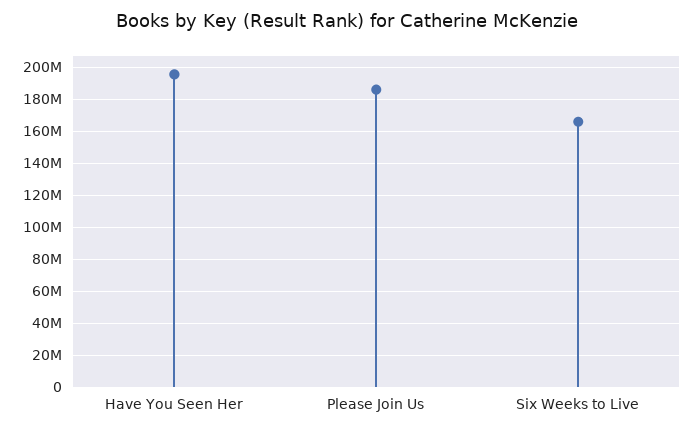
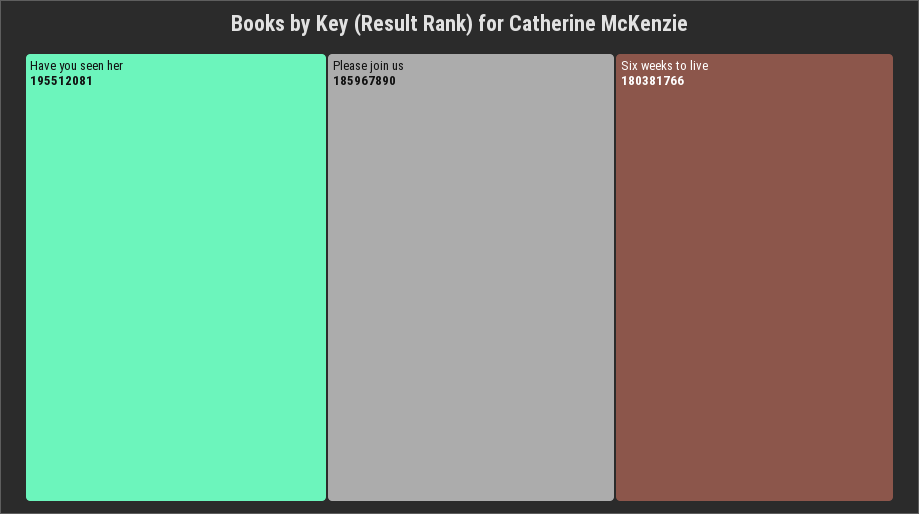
  {
    "Have You Seen Her": 195512081,
    "Please Join Us": 185967890,
-   "Six Weeks to Live": 165000000
+   "Six Weeks to Live": 180381766
  }

